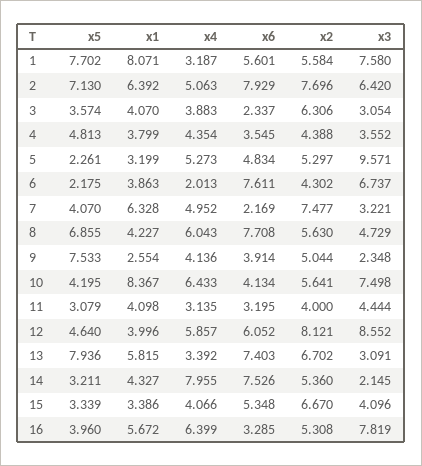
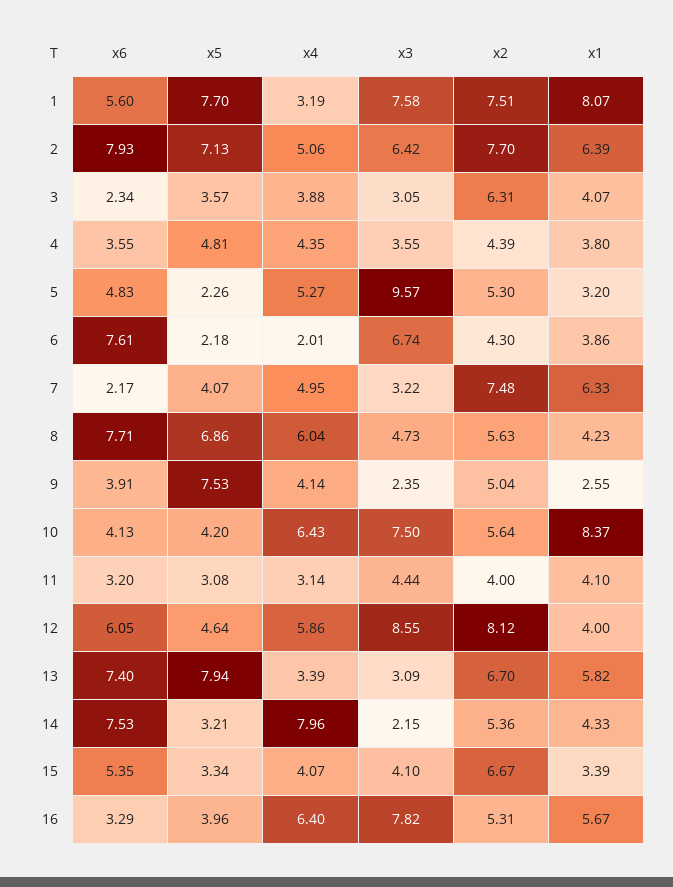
  {
    "x5": {
      "1": 7.702,
      "2": 7.13,
      "3": 3.574,
      "4": 4.813,
      "5": 2.261,
      "6": 2.175,
      "7": 4.07,
      "8": 6.855,
      "9": 7.533,
      "10": 4.195,
      "11": 3.079,
      "12": 4.64,
      "13": 7.936,
      "14": 3.211,
      "15": 3.339,
      "16": 3.96
    },
    "x1": {
      "1": 8.071,
      "2": 6.392,
      "3": 4.07,
      "4": 3.799,
      "5": 3.199,
      "6": 3.863,
      "7": 6.328,
      "8": 4.227,
      "9": 2.554,
      "10": 8.367,
      "11": 4.098,
      "12": 3.996,
      "13": 5.815,
      "14": 4.327,
      "15": 3.386,
      "16": 5.672
    },
    "x4": {
      "1": 3.187,
      "2": 5.063,
      "3": 3.883,
      "4": 4.354,
      "5": 5.273,
      "6": 2.013,
      "7": 4.952,
      "8": 6.043,
      "9": 4.136,
      "10": 6.433,
      "11": 3.135,
      "12": 5.857,
      "13": 3.392,
      "14": 7.955,
      "15": 4.066,
      "16": 6.399
    },
    "x6": {
      "1": 5.601,
      "2": 7.929,
      "3": 2.337,
      "4": 3.545,
      "5": 4.834,
      "6": 7.611,
      "7": 2.169,
      "8": 7.708,
      "9": 3.914,
      "10": 4.134,
      "11": 3.195,
      "12": 6.052,
      "13": 7.403,
      "14": 7.526,
      "15": 5.348,
      "16": 3.285
    },
    "x2": {
-     "1": 5.584,
+     "1": 7.51,
      "2": 7.696,
      "3": 6.306,
      "4": 4.388,
      "5": 5.297,
      "6": 4.302,
      "7": 7.477,
      "8": 5.63,
      "9": 5.044,
      "10": 5.641,
      "11": 4,
      "12": 8.121,
      "13": 6.702,
      "14": 5.36,
      "15": 6.67,
      "16": 5.308
    },
    "x3": {
      "1": 7.58,
      "2": 6.42,
      "3": 3.054,
      "4": 3.552,
      "5": 9.571,
      "6": 6.737,
      "7": 3.221,
      "8": 4.729,
      "9": 2.348,
      "10": 7.498,
      "11": 4.444,
      "12": 8.552,
      "13": 3.091,
      "14": 2.145,
      "15": 4.096,
      "16": 7.819
    }
  }

